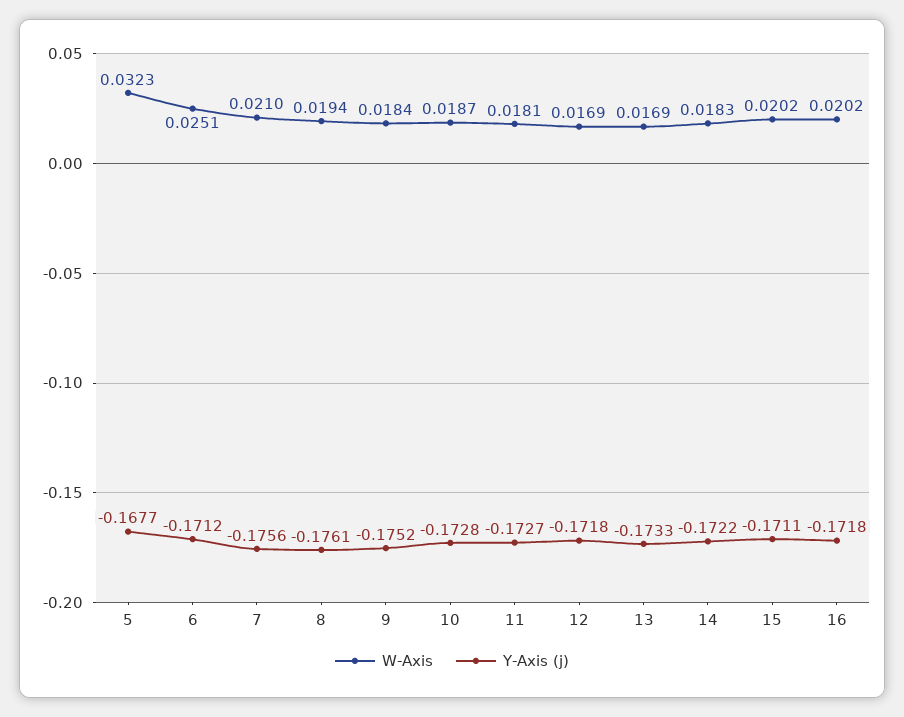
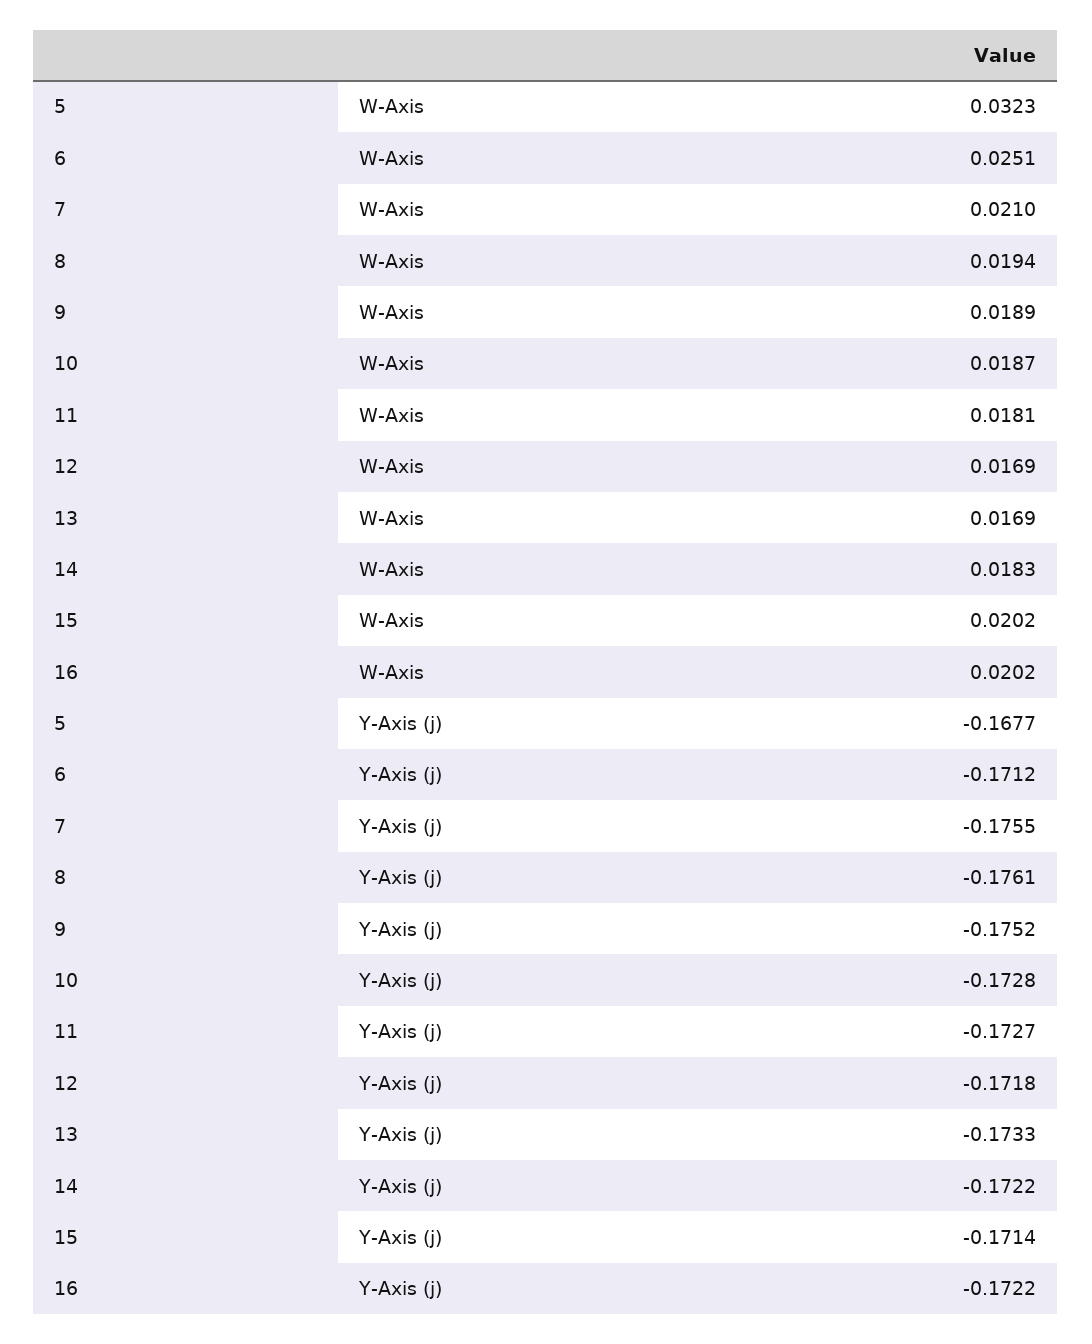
  {
    "W-Axis": {
      "5": 0.0323,
      "6": 0.0251,
      "7": 0.021,
      "8": 0.0194,
-     "9": 0.0184,
+     "9": 0.0189,
      "10": 0.0187,
      "11": 0.0181,
      "12": 0.0169,
      "13": 0.0169,
      "14": 0.0183,
      "15": 0.0202,
      "16": 0.0202
    },
    "Y-Axis (j)": {
      "5": -0.1677,
      "6": -0.1712,
-     "7": -0.1756,
+     "7": -0.1755,
      "8": -0.1761,
      "9": -0.1752,
      "10": -0.1728,
      "11": -0.1727,
      "12": -0.1718,
      "13": -0.1733,
      "14": -0.1722,
-     "15": -0.1711,
+     "15": -0.1714,
-     "16": -0.1718
+     "16": -0.1722
    }
  }

